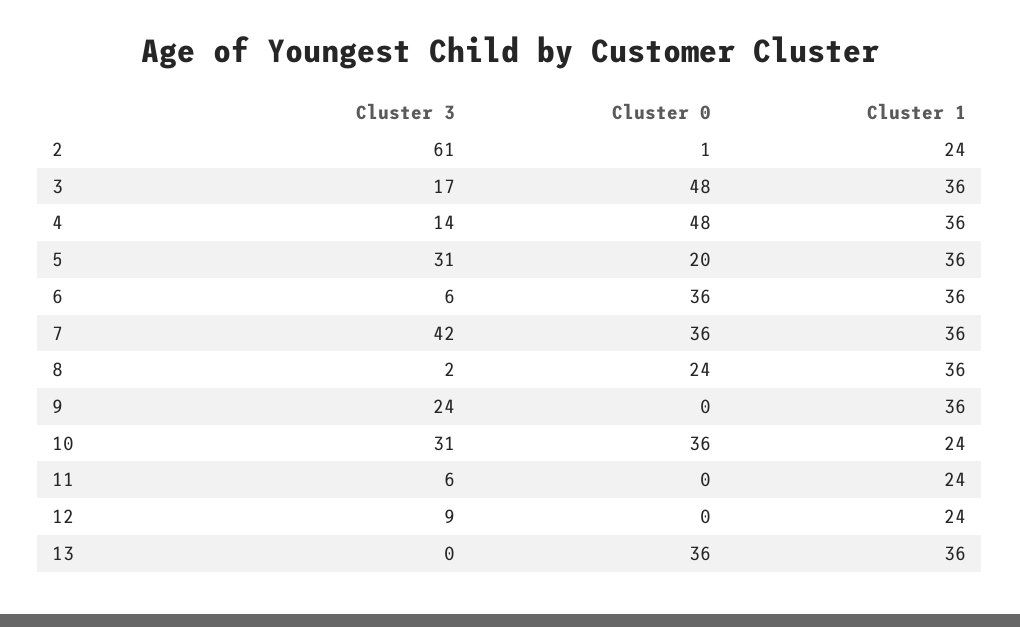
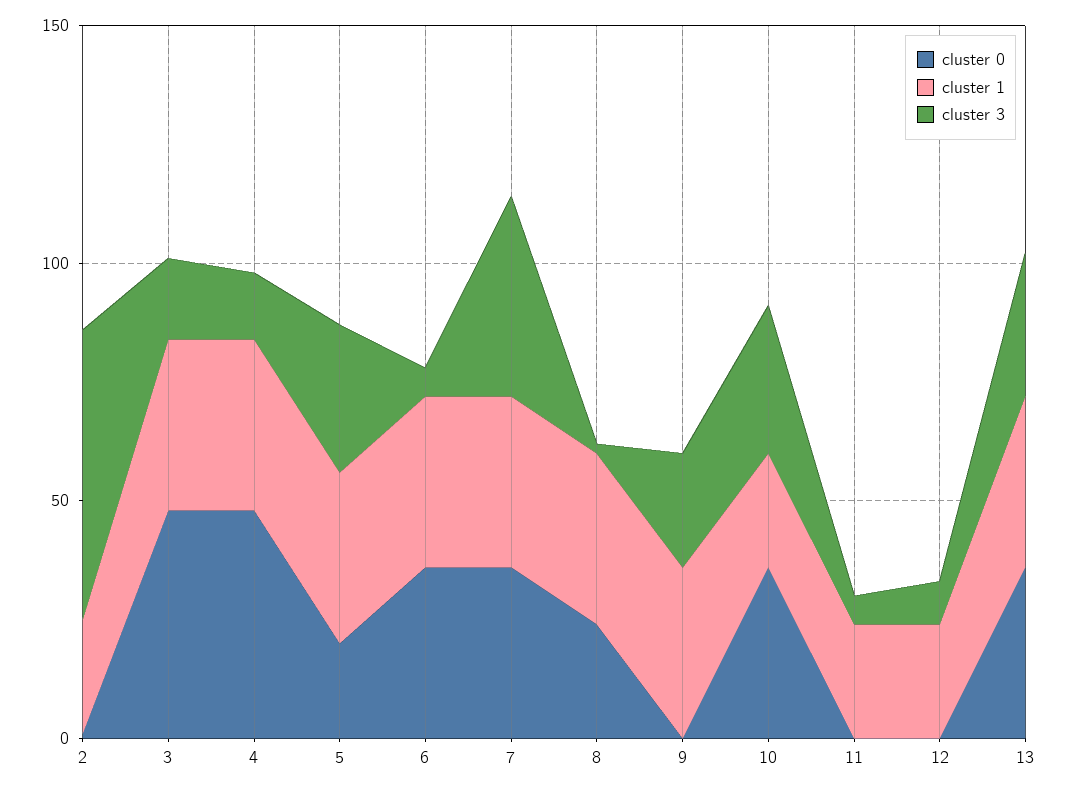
  {
    "Cluster 3": {
      "2": 61,
      "3": 17,
      "4": 14,
      "5": 31,
      "6": 6,
      "7": 42,
      "8": 2,
      "9": 24,
      "10": 31,
      "11": 6,
      "12": 9,
-     "13": 0
+     "13": 30
    },
    "Cluster 0": {
      "2": 1,
      "3": 48,
      "4": 48,
      "5": 20,
      "6": 36,
      "7": 36,
      "8": 24,
      "9": 0,
      "10": 36,
      "11": 0,
      "12": 0,
      "13": 36
    },
    "Cluster 1": {
      "2": 24,
      "3": 36,
      "4": 36,
      "5": 36,
      "6": 36,
      "7": 36,
      "8": 36,
      "9": 36,
      "10": 24,
      "11": 24,
      "12": 24,
      "13": 36
    }
  }

